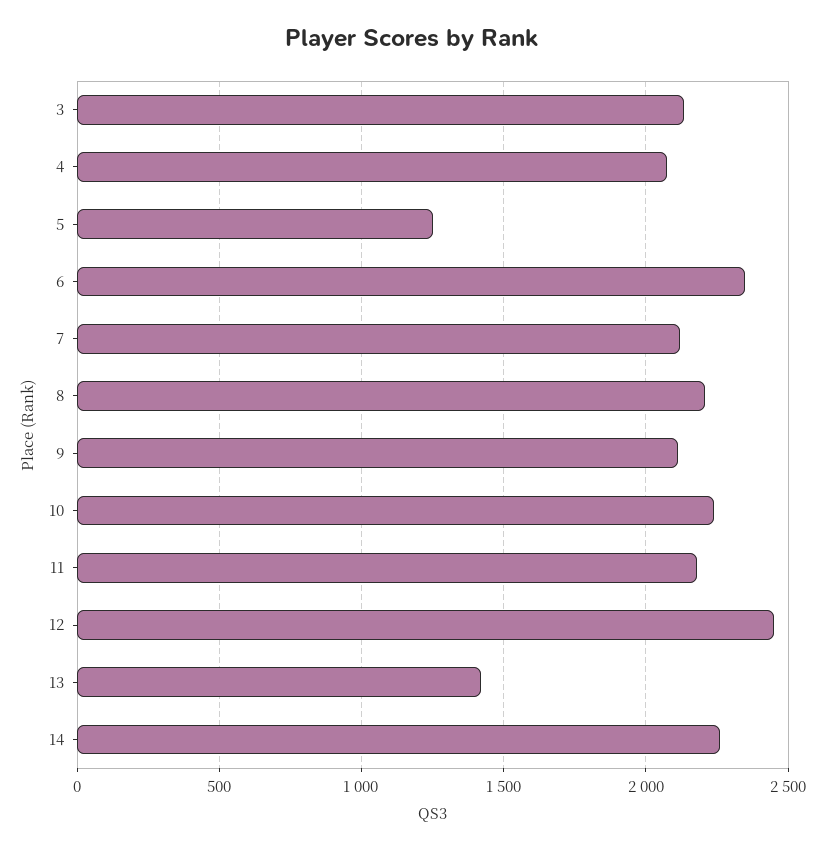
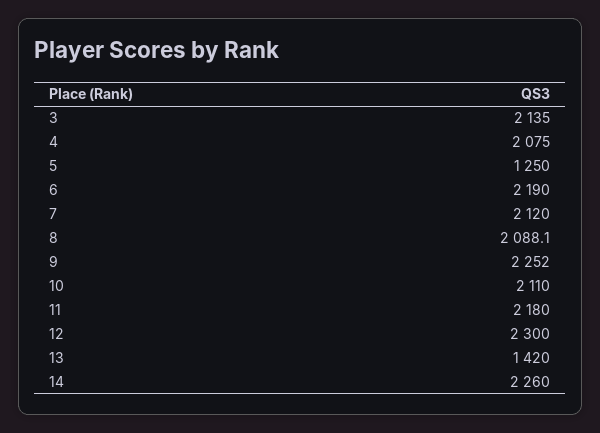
  {
    "3": 2135,
    "4": 2075,
    "5": 1250,
-   "6": 2350,
+   "6": 2190,
    "7": 2120,
-   "8": 2200,
+   "8": 2088.1,
-   "9": 2100,
+   "9": 2252,
-   "10": 2250,
+   "10": 2110,
    "11": 2180,
-   "12": 2450,
+   "12": 2300,
    "13": 1420,
    "14": 2260
  }

